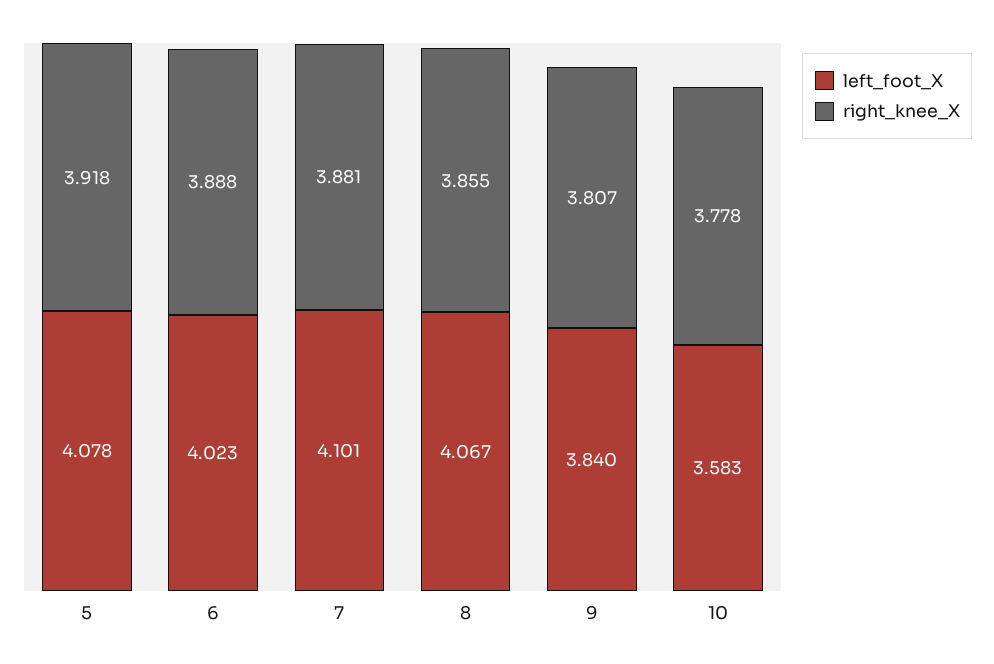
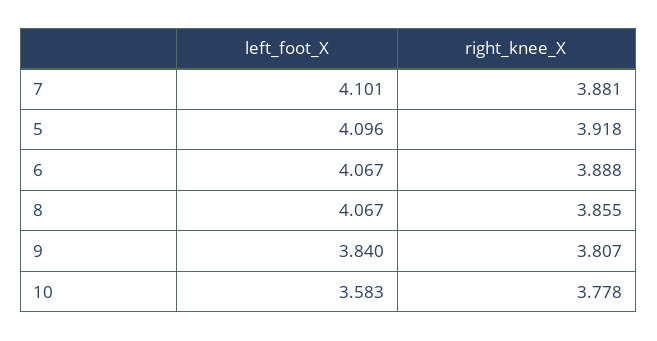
  {
    "left_foot_X": {
-     "5": 4.078,
+     "5": 4.096,
-     "6": 4.023,
+     "6": 4.067,
      "7": 4.101,
      "8": 4.067,
      "9": 3.84,
      "10": 3.583
    },
    "right_knee_X": {
      "5": 3.918,
      "6": 3.888,
      "7": 3.881,
      "8": 3.855,
      "9": 3.807,
      "10": 3.778
    }
  }

